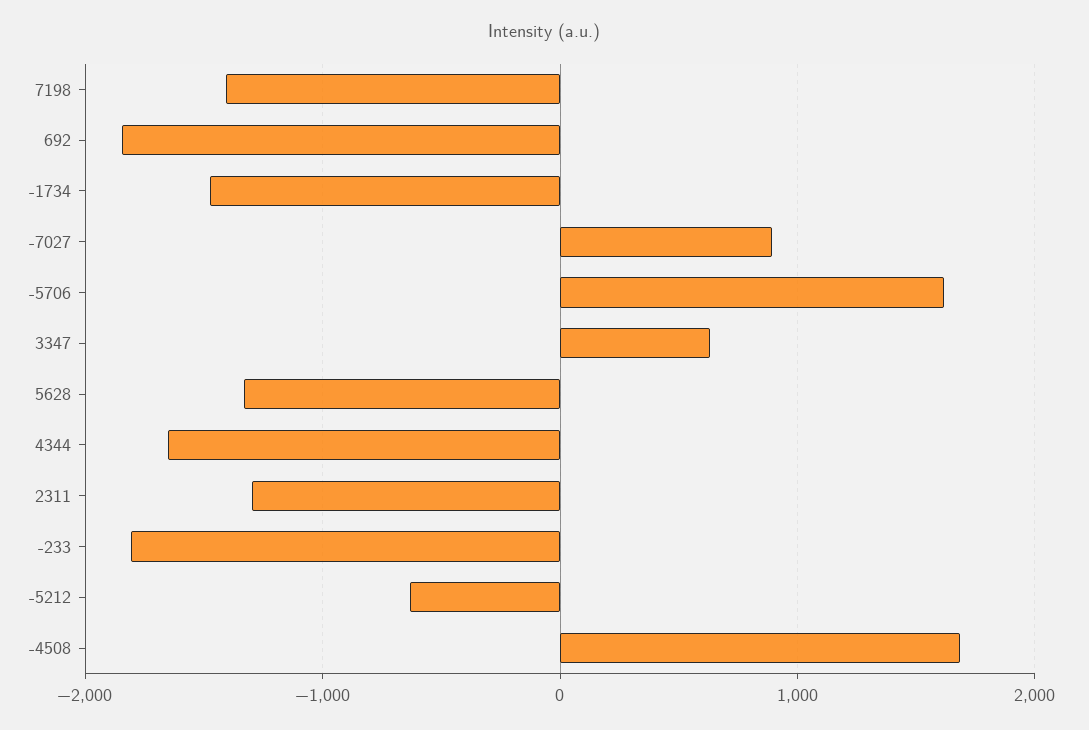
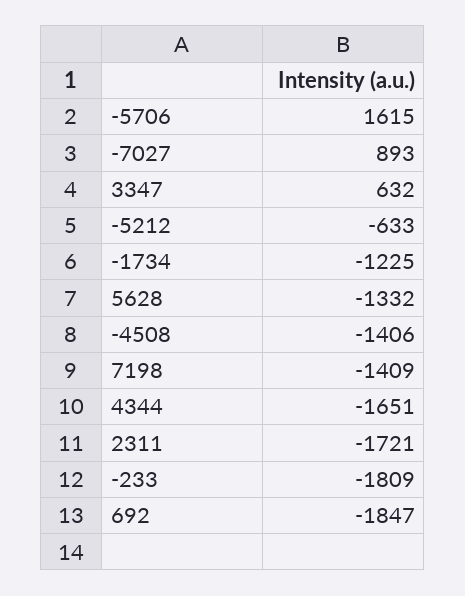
  {
    "7198": -1409,
    "692": -1847,
-   "-1734": -1500,
+   "-1734": -1225,
    "-7027": 893,
    "-5706": 1615,
    "3347": 632,
    "5628": -1332,
    "4344": -1651,
-   "2311": -1300,
+   "2311": -1721,
    "-233": -1809,
    "-5212": -633,
-   "-4508": 1700
+   "-4508": -1406
  }

